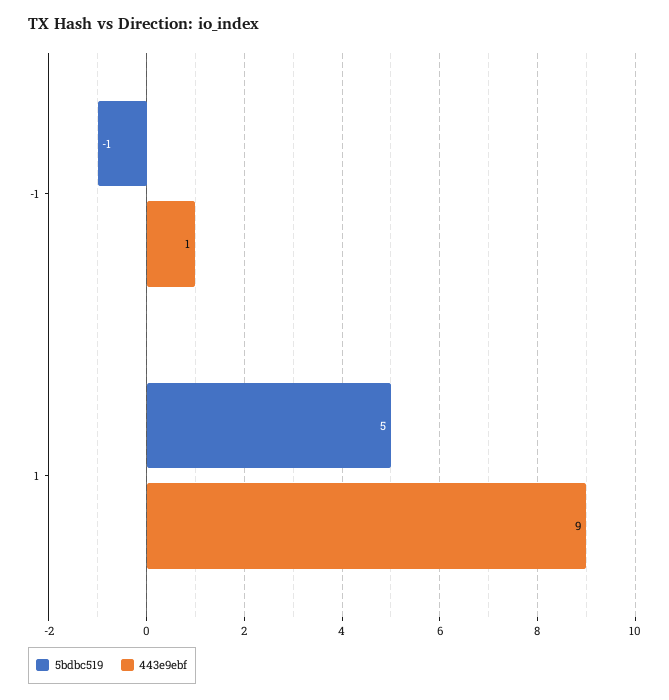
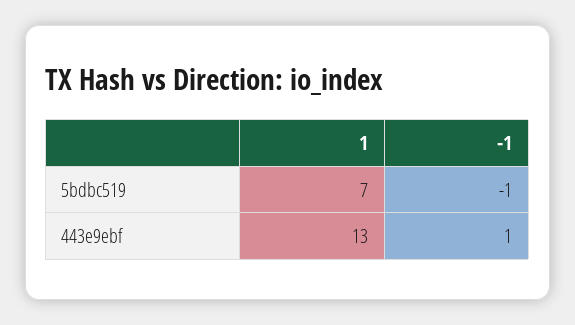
  {
    "5bdbc519": {
      "-1": -1,
-     "1": 5
+     "1": 7
    },
    "443e9ebf": {
      "-1": 1,
-     "1": 9
+     "1": 13
    }
  }

